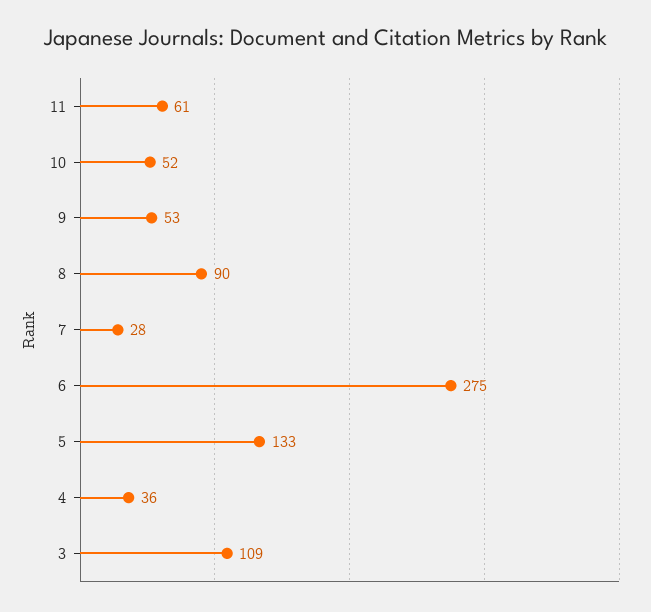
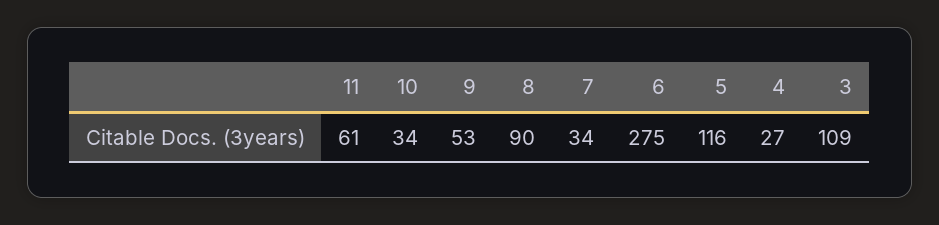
  {
    "11": 61,
-   "10": 52,
+   "10": 34,
    "9": 53,
    "8": 90,
-   "7": 28,
+   "7": 34,
    "6": 275,
-   "5": 133,
+   "5": 116,
-   "4": 36,
+   "4": 27,
    "3": 109
  }

